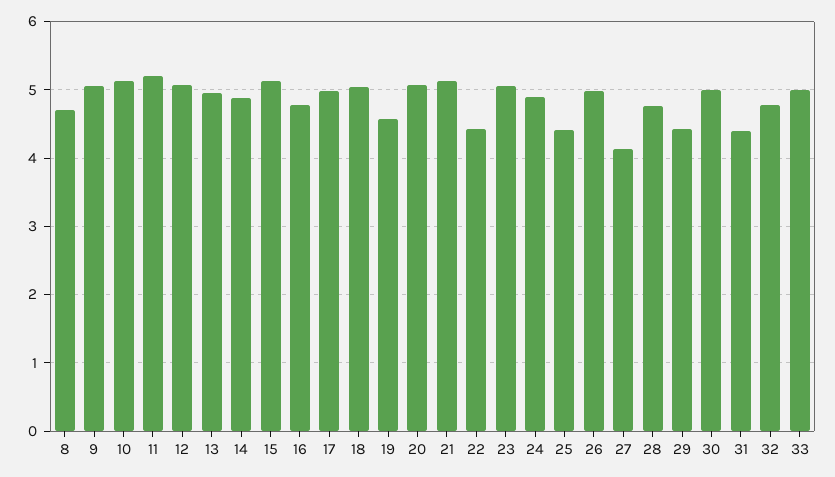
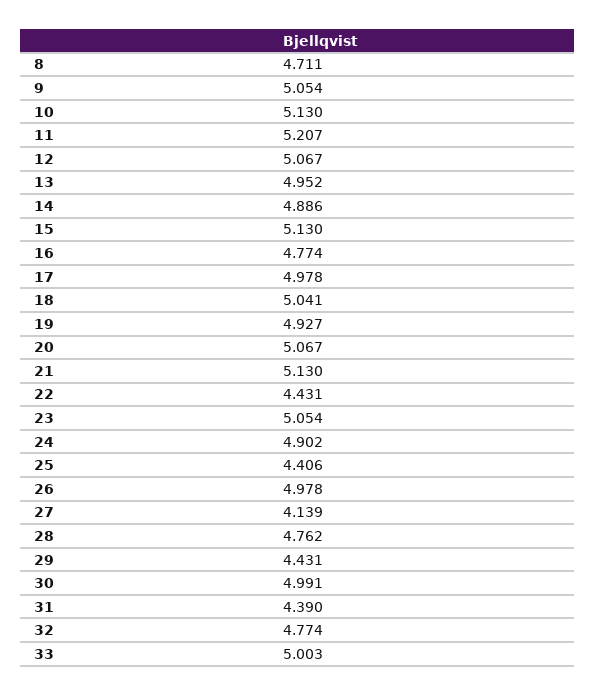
  {
    "8": 4.711,
    "9": 5.054,
    "10": 5.13,
    "11": 5.207,
    "12": 5.067,
    "13": 4.952,
    "14": 4.886,
    "15": 5.13,
    "16": 4.774,
    "17": 4.978,
    "18": 5.041,
-   "19": 4.6,
+   "19": 4.927,
    "20": 5.067,
    "21": 5.13,
    "22": 4.431,
    "23": 5.054,
    "24": 4.902,
    "25": 4.406,
    "26": 4.978,
    "27": 4.139,
    "28": 4.762,
    "29": 4.431,
    "30": 4.991,
    "31": 4.39,
    "32": 4.774,
    "33": 5.003
  }

